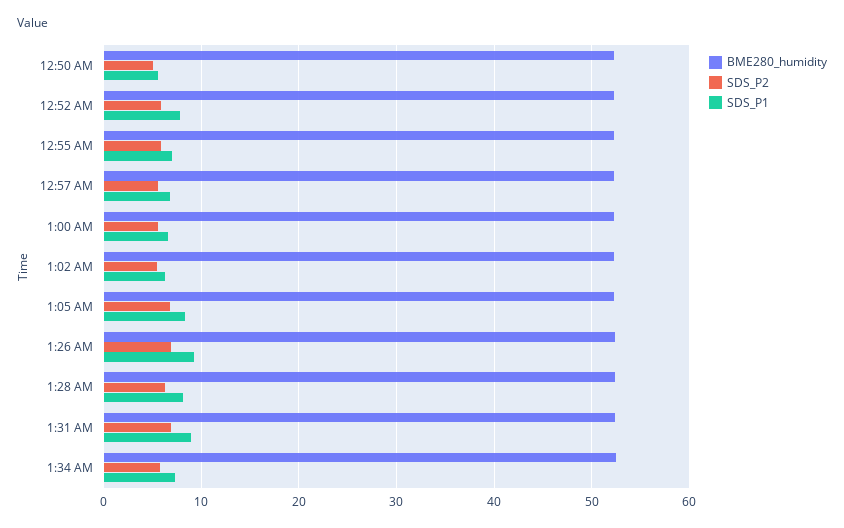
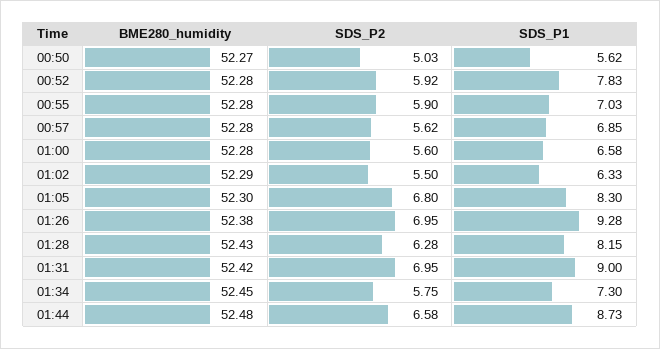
  {
    "BME280_humidity": {
      "12:50 AM": 52.27,
      "12:52 AM": 52.28,
      "12:55 AM": 52.28,
      "12:57 AM": 52.28,
      "1:00 AM": 52.28,
      "1:02 AM": 52.29,
      "1:05 AM": 52.3,
      "1:26 AM": 52.38,
      "1:28 AM": 52.43,
      "1:31 AM": 52.42,
-     "1:34 AM": 52.45
+     "1:34 AM": 52.45,
+     "01:44": 52.48
    },
    "SDS_P2": {
      "12:50 AM": 5.03,
      "12:52 AM": 5.92,
      "12:55 AM": 5.9,
      "12:57 AM": 5.62,
      "1:00 AM": 5.6,
      "1:02 AM": 5.5,
      "1:05 AM": 6.8,
      "1:26 AM": 6.95,
      "1:28 AM": 6.28,
      "1:31 AM": 6.95,
-     "1:34 AM": 5.75
+     "1:34 AM": 5.75,
+     "01:44": 6.58
    },
    "SDS_P1": {
      "12:50 AM": 5.62,
      "12:52 AM": 7.83,
      "12:55 AM": 7.03,
      "12:57 AM": 6.85,
      "1:00 AM": 6.58,
      "1:02 AM": 6.33,
      "1:05 AM": 8.3,
      "1:26 AM": 9.28,
      "1:28 AM": 8.15,
      "1:31 AM": 9,
-     "1:34 AM": 7.3
+     "1:34 AM": 7.3,
+     "01:44": 8.73
    }
  }

